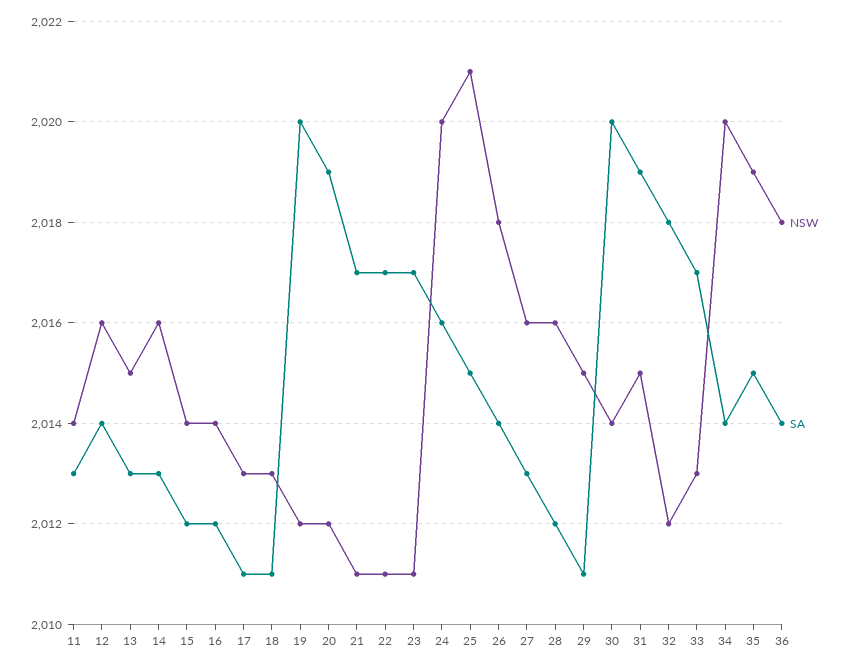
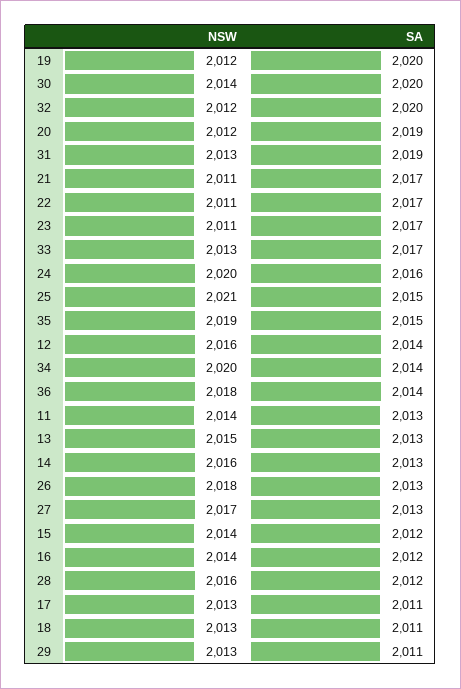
  {
    "NSW": {
      "11": 2014,
      "12": 2016,
      "13": 2015,
      "14": 2016,
      "15": 2014,
      "16": 2014,
      "17": 2013,
      "18": 2013,
      "19": 2012,
      "20": 2012,
      "21": 2011,
      "22": 2011,
      "23": 2011,
      "24": 2020,
      "25": 2021,
      "26": 2018,
-     "27": 2016,
+     "27": 2017,
      "28": 2016,
-     "29": 2015,
+     "29": 2013,
      "30": 2014,
-     "31": 2015,
+     "31": 2013,
      "32": 2012,
      "33": 2013,
      "34": 2020,
      "35": 2019,
      "36": 2018
    },
    "SA": {
      "11": 2013,
      "12": 2014,
      "13": 2013,
      "14": 2013,
      "15": 2012,
      "16": 2012,
      "17": 2011,
      "18": 2011,
      "19": 2020,
      "20": 2019,
      "21": 2017,
      "22": 2017,
      "23": 2017,
      "24": 2016,
      "25": 2015,
-     "26": 2014,
+     "26": 2013,
      "27": 2013,
      "28": 2012,
      "29": 2011,
      "30": 2020,
      "31": 2019,
-     "32": 2018,
+     "32": 2020,
      "33": 2017,
      "34": 2014,
      "35": 2015,
      "36": 2014
    }
  }

